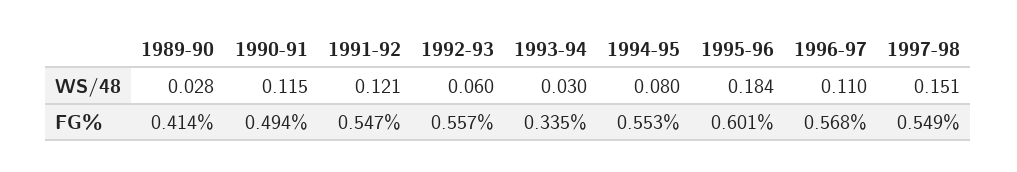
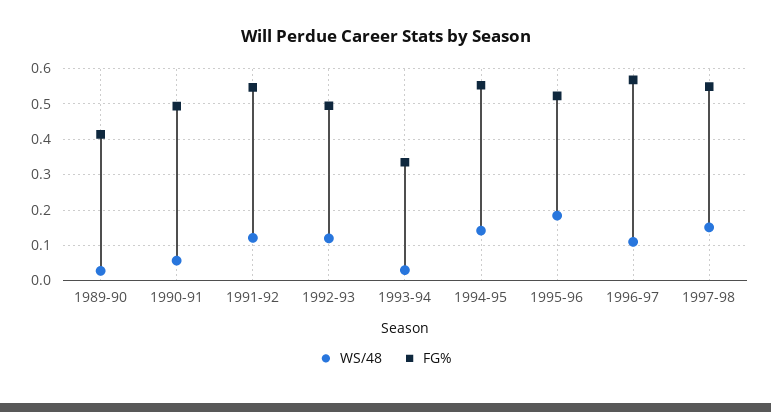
  {
    "WS/48": {
      "1989-90": 0.028,
-     "1990-91": 0.115,
+     "1990-91": 0.06,
      "1991-92": 0.121,
-     "1992-93": 0.06,
+     "1992-93": 0.12,
      "1993-94": 0.03,
-     "1994-95": 0.08,
+     "1994-95": 0.14,
      "1995-96": 0.184,
      "1996-97": 0.11,
      "1997-98": 0.151
    },
    "FG%": {
      "1989-90": 0.414,
      "1990-91": 0.494,
      "1991-92": 0.547,
-     "1992-93": 0.557,
+     "1992-93": 0.5,
      "1993-94": 0.335,
      "1994-95": 0.553,
-     "1995-96": 0.601,
+     "1995-96": 0.52,
      "1996-97": 0.568,
      "1997-98": 0.549
    }
  }

